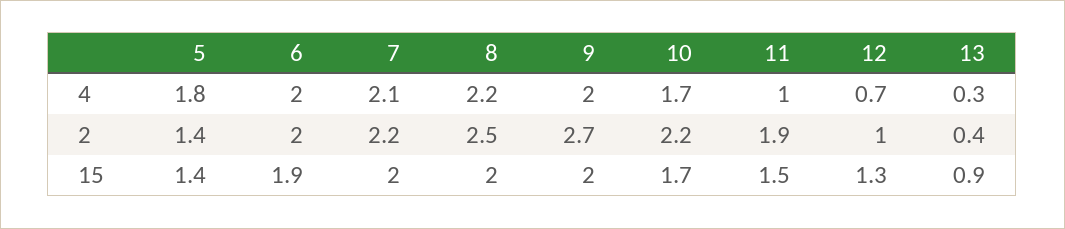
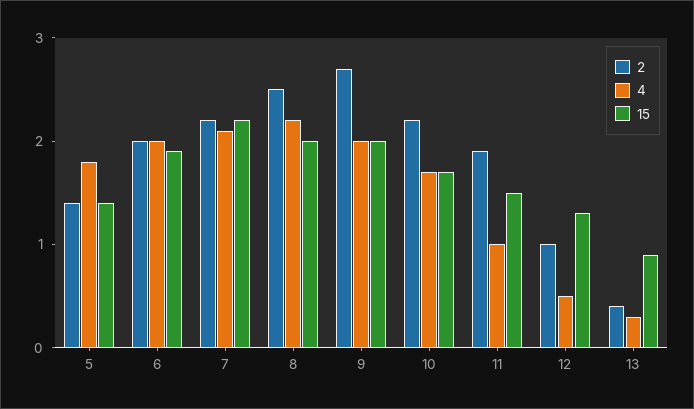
  {
    "4": {
      "5": 1.8,
      "6": 2,
      "7": 2.1,
      "8": 2.2,
      "9": 2,
      "10": 1.7,
      "11": 1,
-     "12": 0.7,
+     "12": 0.5,
      "13": 0.3
    },
    "2": {
      "5": 1.4,
      "6": 2,
      "7": 2.2,
      "8": 2.5,
      "9": 2.7,
      "10": 2.2,
      "11": 1.9,
      "12": 1,
      "13": 0.4
    },
    "15": {
      "5": 1.4,
      "6": 1.9,
-     "7": 2,
+     "7": 2.2,
      "8": 2,
      "9": 2,
      "10": 1.7,
      "11": 1.5,
      "12": 1.3,
      "13": 0.9
    }
  }

